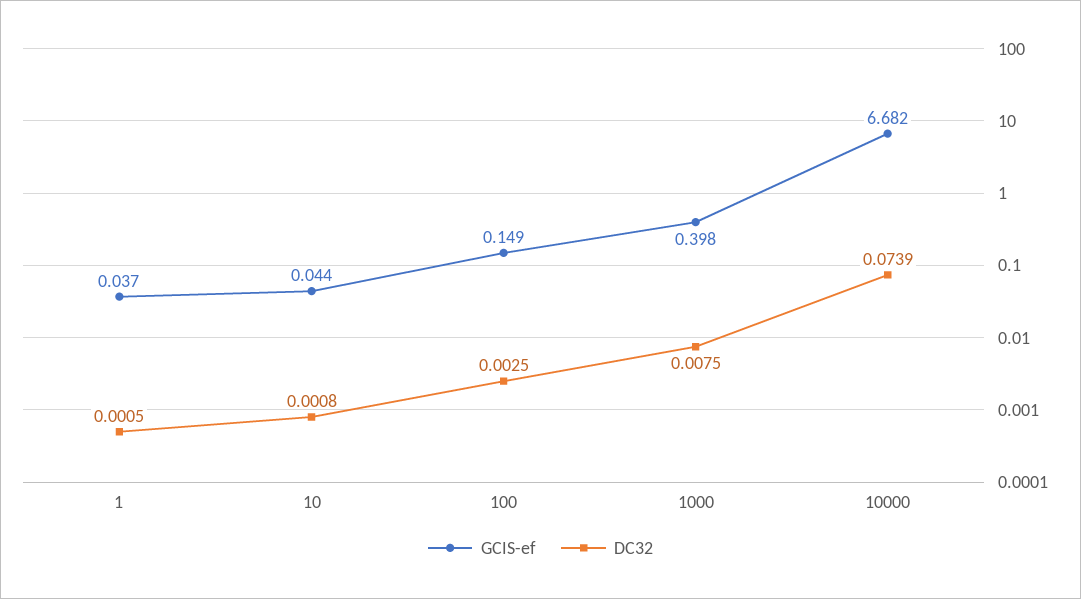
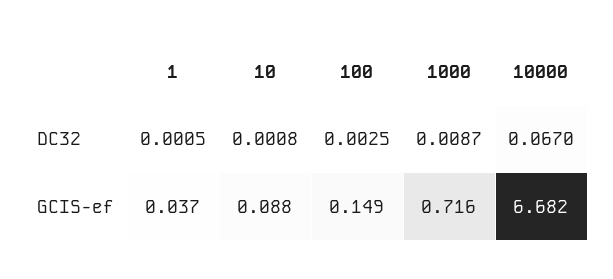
  {
    "GCIS-ef": {
      "1": 0.037,
-     "10": 0.044,
+     "10": 0.088,
      "100": 0.149,
-     "1000": 0.398,
+     "1000": 0.716,
      "10000": 6.682
    },
    "DC32": {
      "1": 0.0005,
      "10": 0.0008,
      "100": 0.0025,
-     "1000": 0.0075,
+     "1000": 0.0087,
-     "10000": 0.0739
+     "10000": 0.067
    }
  }

